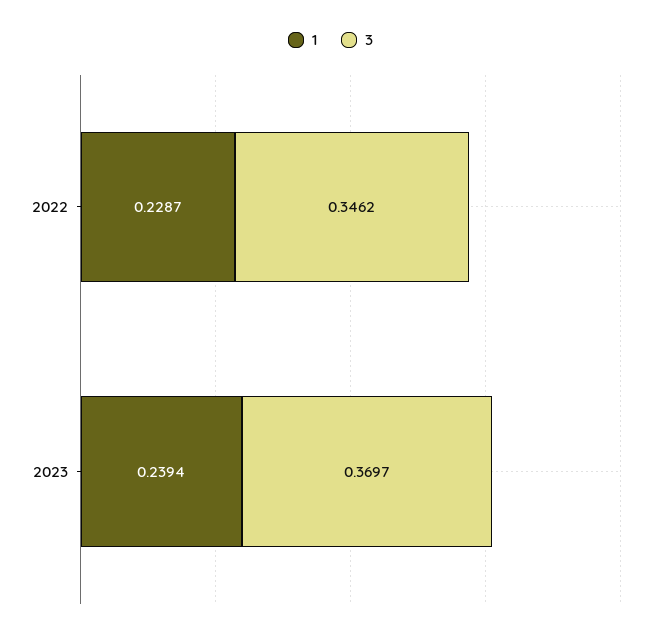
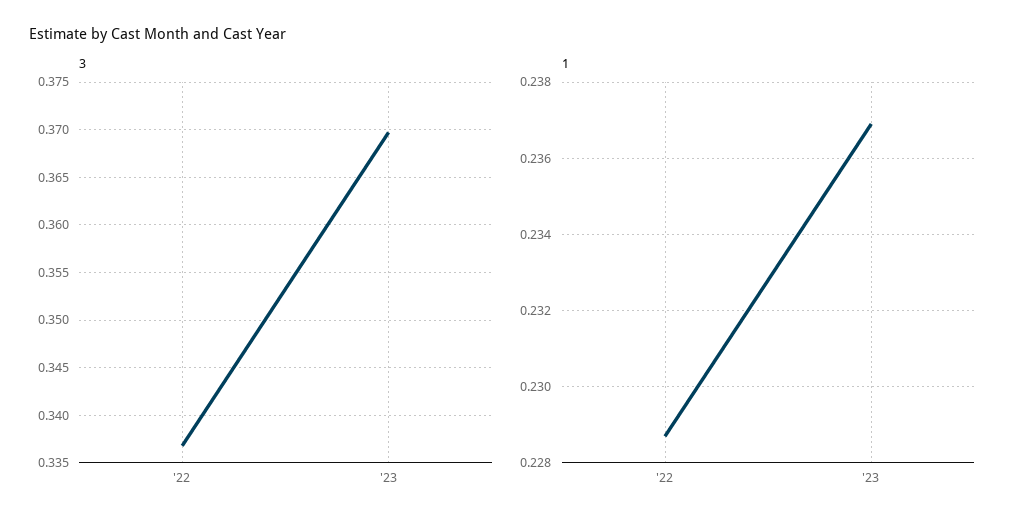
  {
    "1": {
      "2022": 0.2287,
-     "2023": 0.2394
+     "2023": 0.237
    },
    "3": {
-     "2022": 0.3462,
+     "2022": 0.337,
      "2023": 0.3697
    }
  }

